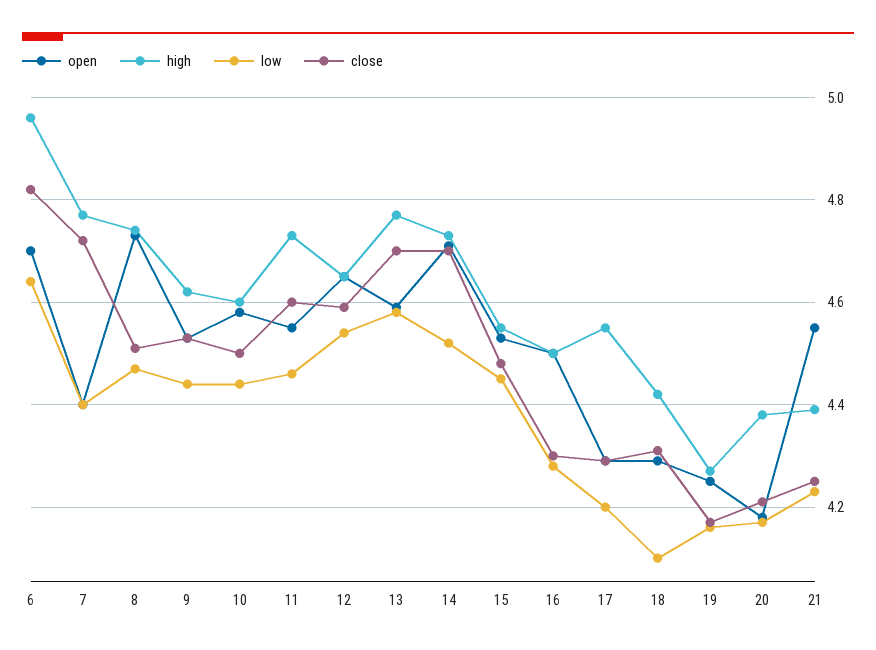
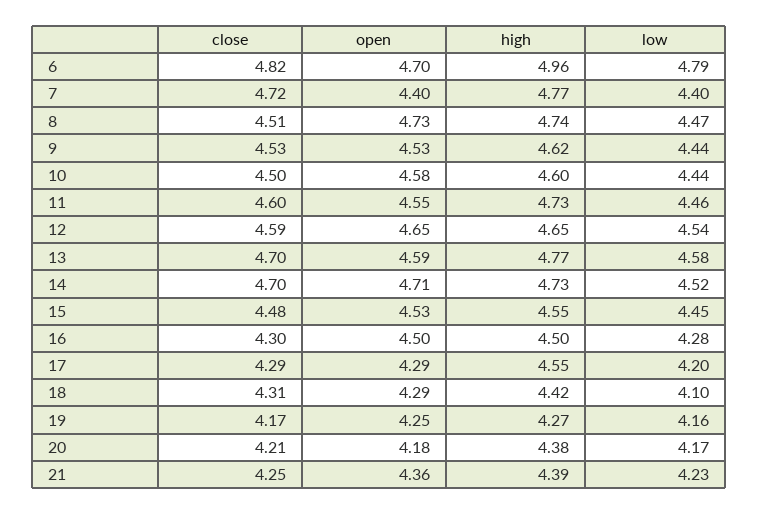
  {
    "open": {
      "6": 4.7,
      "7": 4.4,
      "8": 4.73,
      "9": 4.53,
      "10": 4.58,
      "11": 4.55,
      "12": 4.65,
      "13": 4.59,
      "14": 4.71,
      "15": 4.53,
      "16": 4.5,
      "17": 4.29,
      "18": 4.29,
      "19": 4.25,
      "20": 4.18,
-     "21": 4.55
+     "21": 4.36
    },
    "high": {
      "6": 4.96,
      "7": 4.77,
      "8": 4.74,
      "9": 4.62,
      "10": 4.6,
      "11": 4.73,
      "12": 4.65,
      "13": 4.77,
      "14": 4.73,
      "15": 4.55,
      "16": 4.5,
      "17": 4.55,
      "18": 4.42,
      "19": 4.27,
      "20": 4.38,
      "21": 4.39
    },
    "low": {
-     "6": 4.65,
+     "6": 4.79,
      "7": 4.4,
      "8": 4.47,
      "9": 4.44,
      "10": 4.44,
      "11": 4.46,
      "12": 4.54,
      "13": 4.58,
      "14": 4.52,
      "15": 4.45,
      "16": 4.28,
      "17": 4.2,
      "18": 4.1,
      "19": 4.16,
      "20": 4.17,
      "21": 4.23
    },
    "close": {
      "6": 4.82,
      "7": 4.72,
      "8": 4.51,
      "9": 4.53,
      "10": 4.5,
      "11": 4.6,
      "12": 4.59,
      "13": 4.7,
      "14": 4.7,
      "15": 4.48,
      "16": 4.3,
      "17": 4.29,
      "18": 4.31,
      "19": 4.17,
      "20": 4.21,
      "21": 4.25
    }
  }

